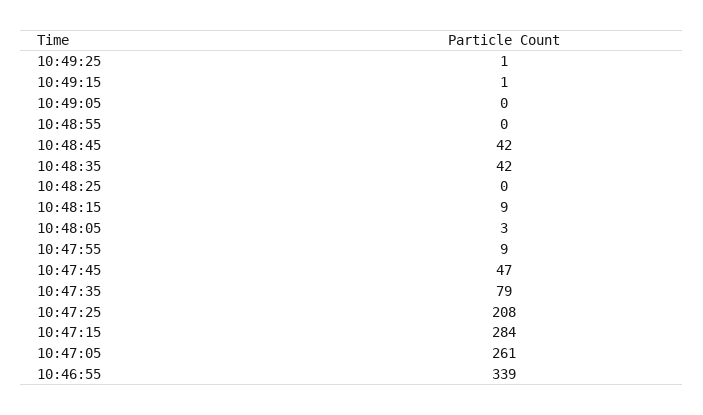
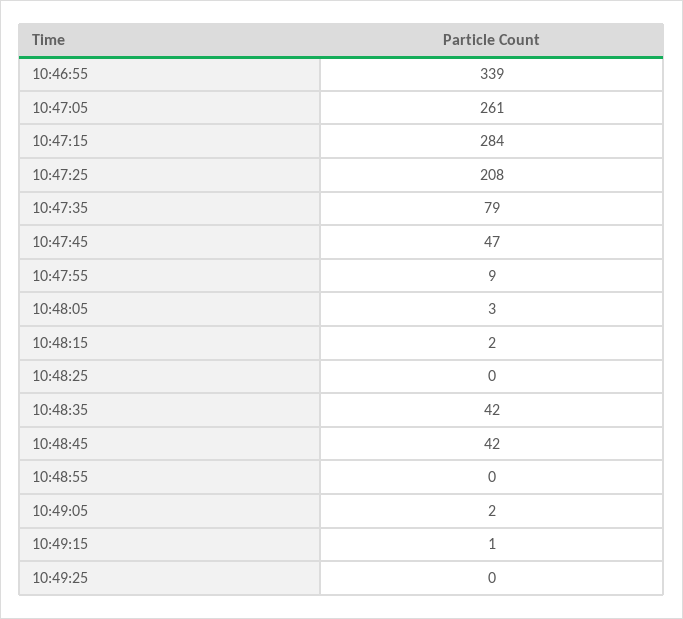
  {
-   "10:49:25": 1,
+   "10:49:25": 0,
    "10:49:15": 1,
-   "10:49:05": 0,
+   "10:49:05": 2,
    "10:48:55": 0,
    "10:48:45": 42,
    "10:48:35": 42,
    "10:48:25": 0,
-   "10:48:15": 9,
+   "10:48:15": 2,
    "10:48:05": 3,
    "10:47:55": 9,
    "10:47:45": 47,
    "10:47:35": 79,
    "10:47:25": 208,
    "10:47:15": 284,
    "10:47:05": 261,
    "10:46:55": 339
  }

